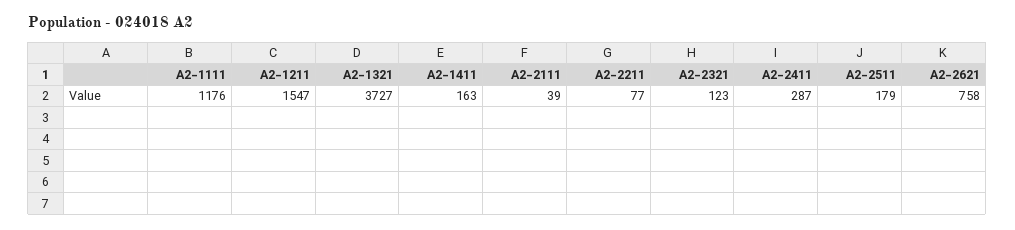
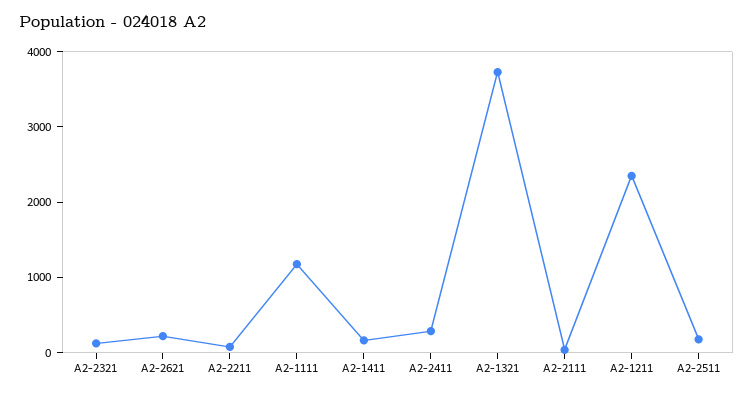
  {
    "A2-1111": 1176,
-   "A2-1211": 1547,
+   "A2-1211": 2400,
    "A2-1321": 3727,
    "A2-1411": 163,
    "A2-2111": 39,
    "A2-2211": 77,
    "A2-2321": 123,
    "A2-2411": 287,
    "A2-2511": 179,
-   "A2-2621": 758
+   "A2-2621": 200
  }

